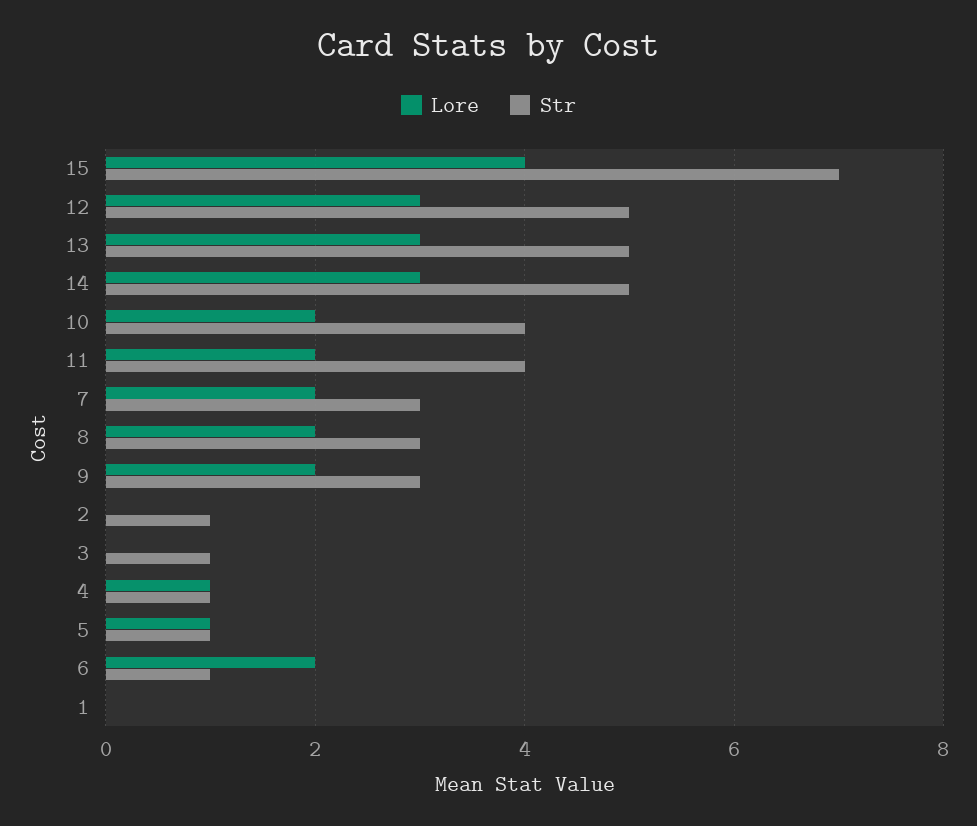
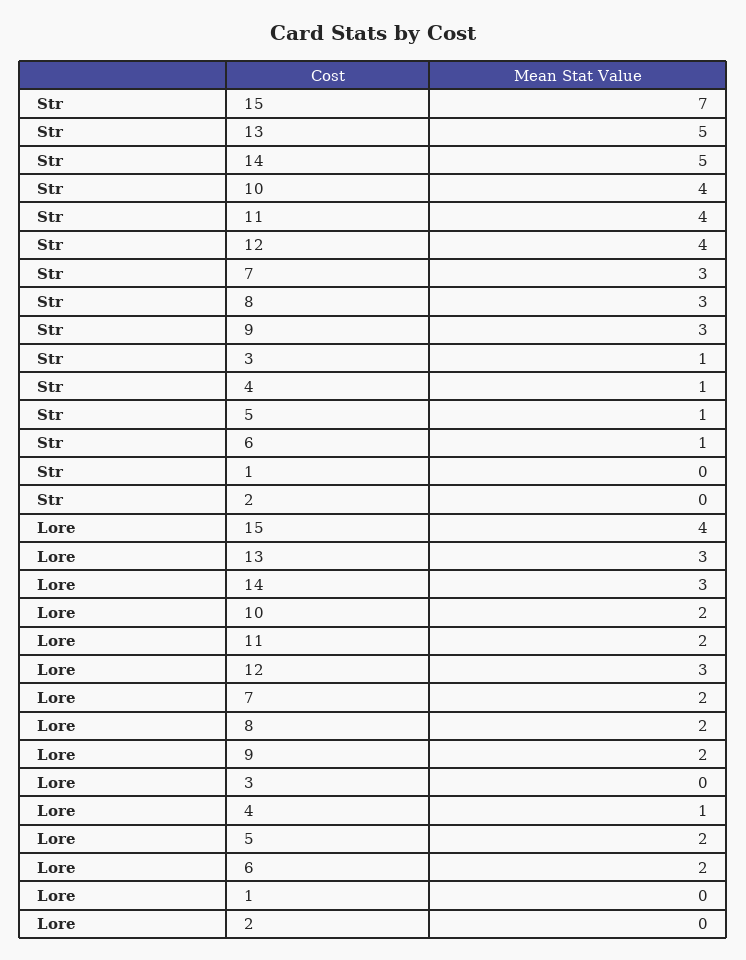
  {
    "Lore": {
      "15": 4,
      "12": 3,
      "13": 3,
      "14": 3,
      "10": 2,
      "11": 2,
      "7": 2,
      "8": 2,
      "9": 2,
      "2": 0,
      "3": 0,
      "4": 1,
-     "5": 1,
+     "5": 2,
      "6": 2,
      "1": 0
    },
    "Str": {
      "15": 7,
-     "12": 5,
+     "12": 4,
      "13": 5,
      "14": 5,
      "10": 4,
      "11": 4,
      "7": 3,
      "8": 3,
      "9": 3,
-     "2": 1,
+     "2": 0,
      "3": 1,
      "4": 1,
      "5": 1,
      "6": 1,
      "1": 0
    }
  }

